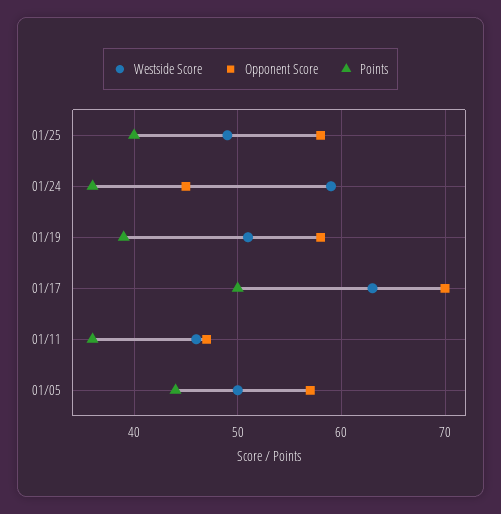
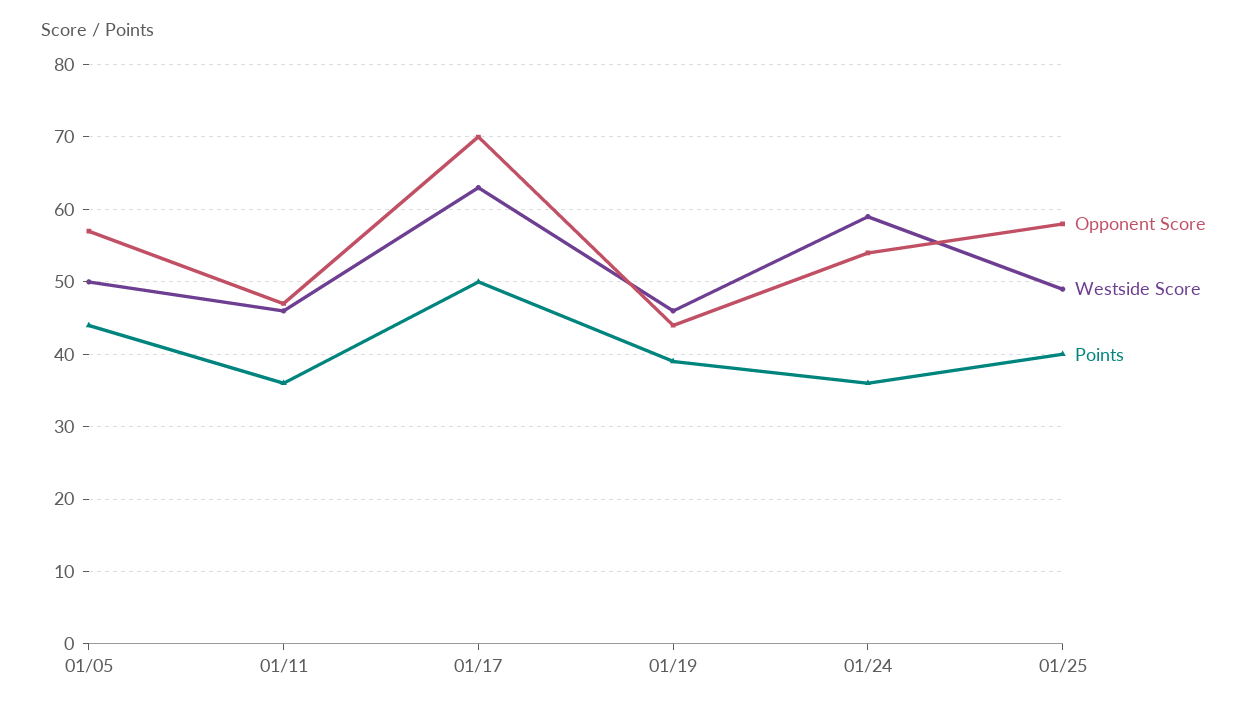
  {
    "Westside Score": {
      "01/25": 49,
      "01/24": 59,
-     "01/19": 51,
+     "01/19": 46,
      "01/17": 63,
      "01/11": 46,
      "01/05": 50
    },
    "Opponent Score": {
      "01/25": 58,
-     "01/24": 45,
+     "01/24": 54,
-     "01/19": 58,
+     "01/19": 44,
      "01/17": 70,
      "01/11": 47,
      "01/05": 57
    },
    "Points": {
      "01/25": 40,
      "01/24": 36,
      "01/19": 39,
      "01/17": 50,
      "01/11": 36,
      "01/05": 44
    }
  }

